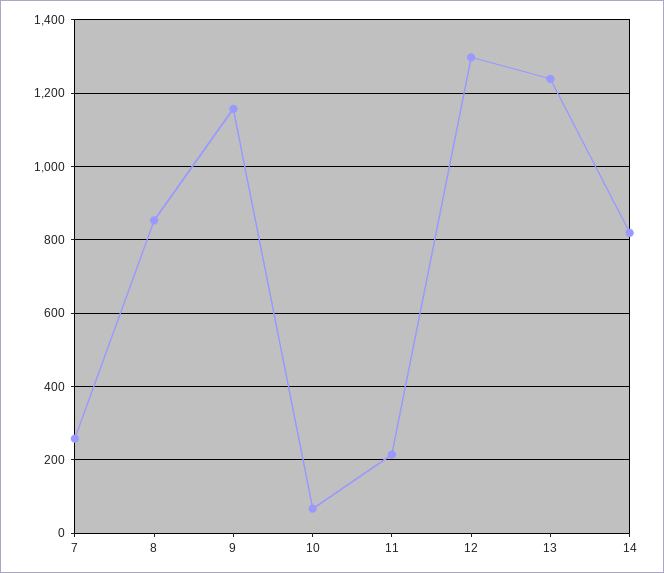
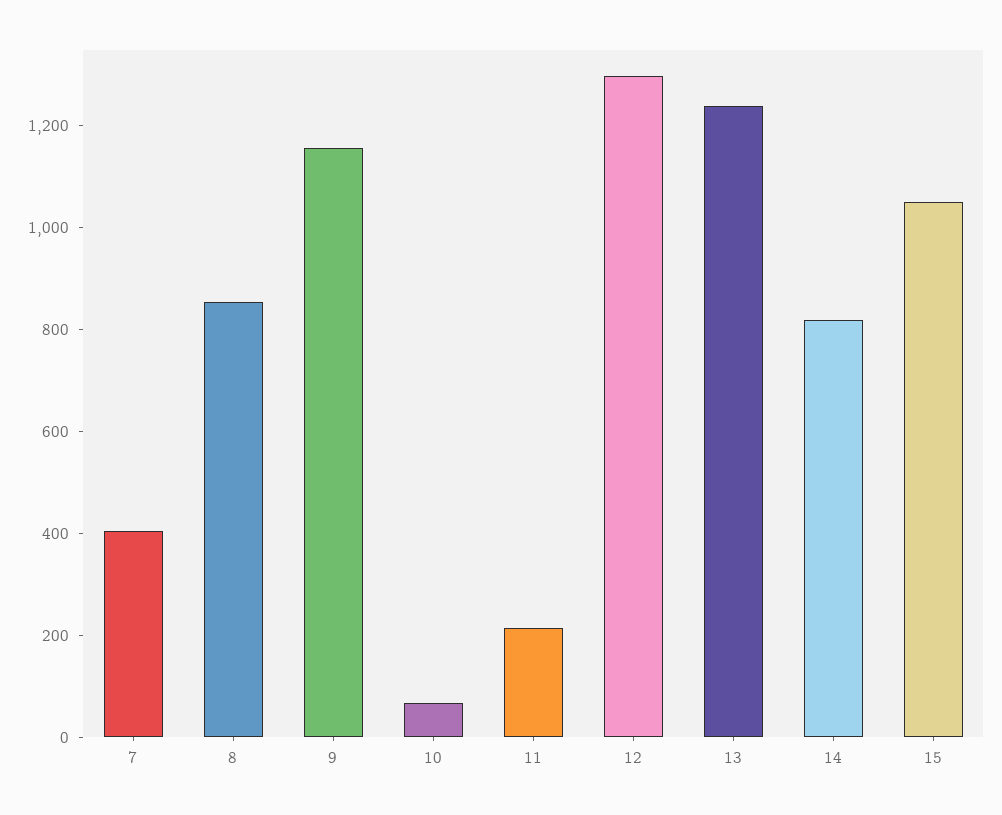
  {
-   "7": 260,
+   "7": 400,
    "8": 860,
    "9": 1160,
    "10": 60,
    "11": 220,
    "12": 1300,
    "13": 1240,
-   "14": 820
+   "14": 820,
+   "15": 1050
  }

